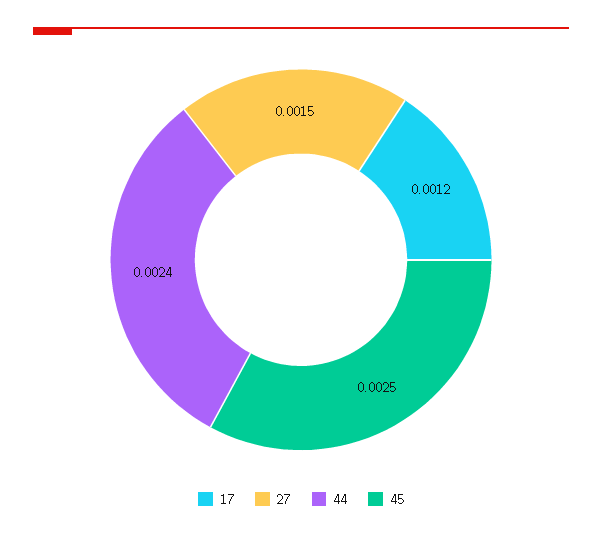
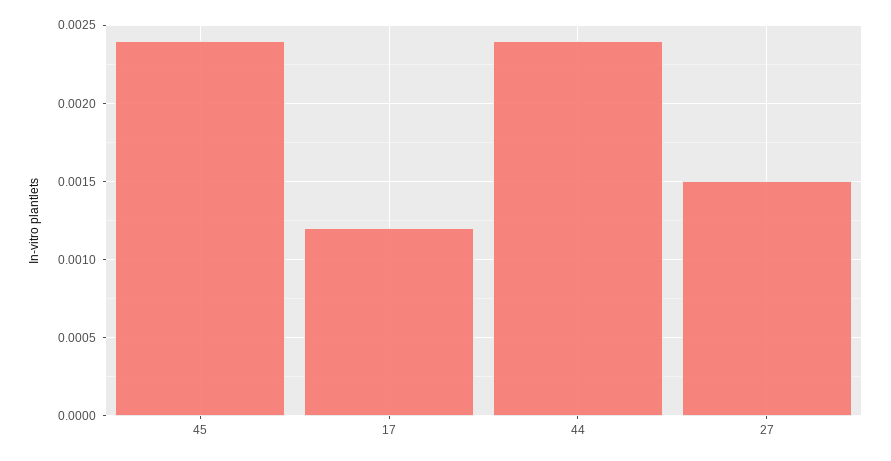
  {
    "17": 0.0012,
    "27": 0.0015,
    "44": 0.0024,
-   "45": 0.0025
+   "45": 0.0024
  }

